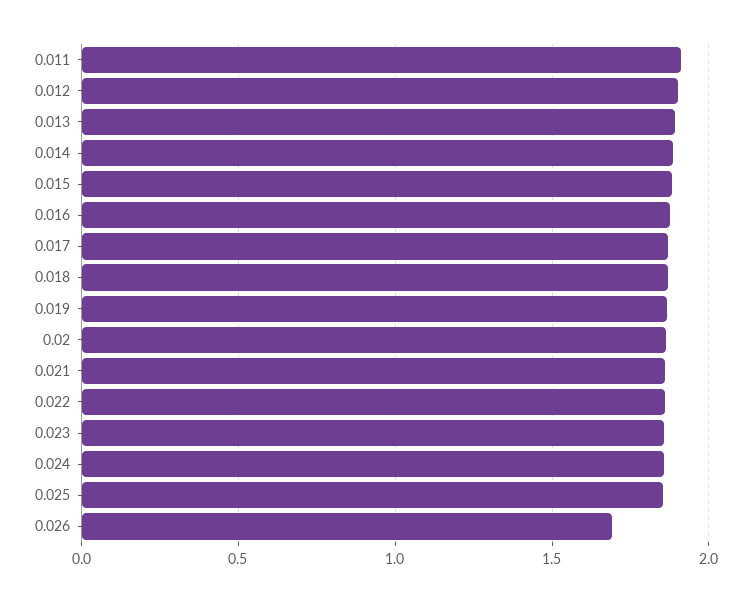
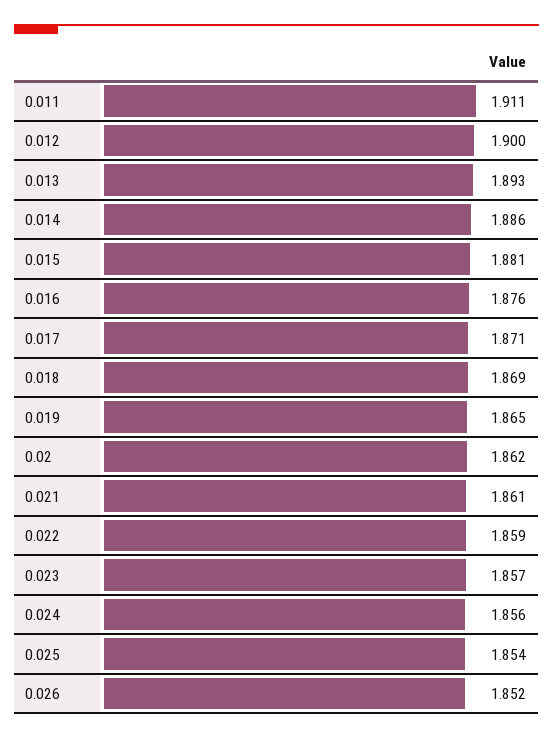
  {
    "0.011": 1.911,
    "0.012": 1.9,
    "0.013": 1.893,
    "0.014": 1.886,
    "0.015": 1.881,
    "0.016": 1.876,
    "0.017": 1.871,
    "0.018": 1.869,
    "0.019": 1.865,
    "0.02": 1.862,
    "0.021": 1.861,
    "0.022": 1.859,
    "0.023": 1.857,
    "0.024": 1.856,
    "0.025": 1.854,
-   "0.026": 1.7
+   "0.026": 1.852
  }

